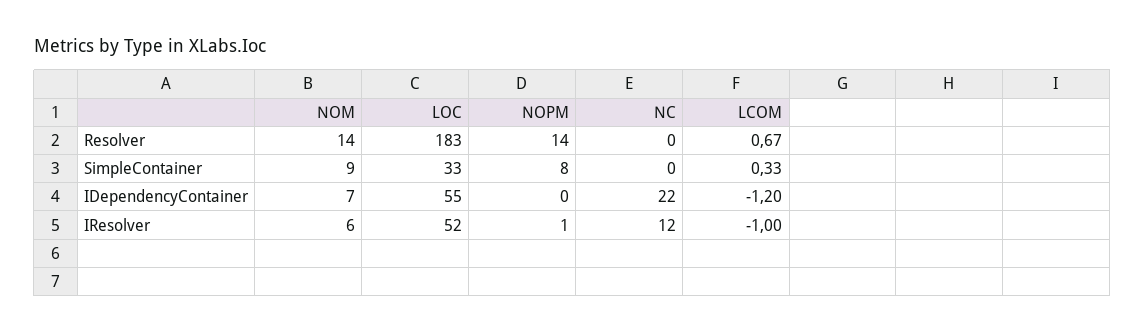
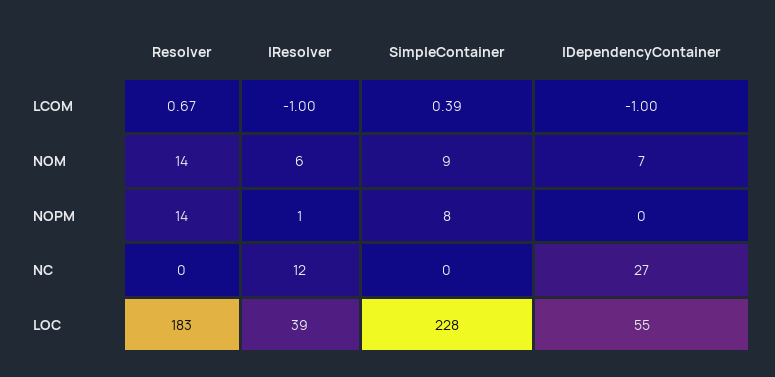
  {
    "NOM": {
      "Resolver": 14,
      "SimpleContainer": 9,
      "IDependencyContainer": 7,
      "IResolver": 6
    },
    "LOC": {
      "Resolver": 183,
-     "SimpleContainer": 33,
+     "SimpleContainer": 228,
      "IDependencyContainer": 55,
-     "IResolver": 52
+     "IResolver": 39
    },
    "NOPM": {
      "Resolver": 14,
      "SimpleContainer": 8,
      "IDependencyContainer": 0,
      "IResolver": 1
    },
    "NC": {
      "Resolver": 0,
      "SimpleContainer": 0,
-     "IDependencyContainer": 22,
+     "IDependencyContainer": 27,
      "IResolver": 12
    },
    "LCOM": {
      "Resolver": 0.67,
-     "SimpleContainer": 0.33,
+     "SimpleContainer": 0.39,
-     "IDependencyContainer": -1.2,
+     "IDependencyContainer": -1,
      "IResolver": -1
    }
  }

